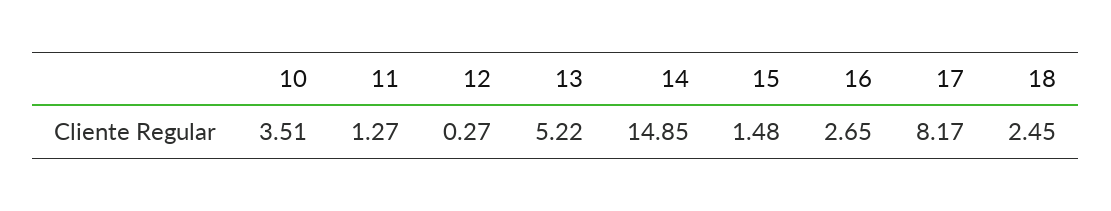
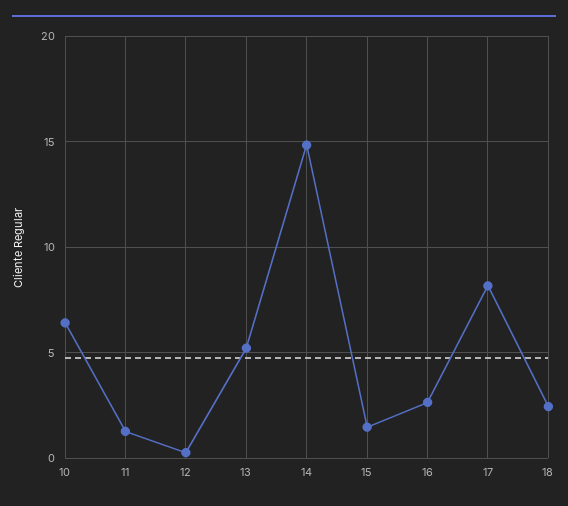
  {
-   "10": 3.51,
+   "10": 6.5,
    "11": 1.27,
    "12": 0.27,
    "13": 5.22,
    "14": 14.85,
    "15": 1.48,
    "16": 2.65,
    "17": 8.17,
    "18": 2.45
  }

